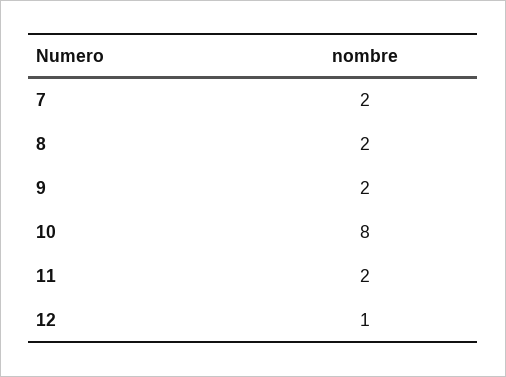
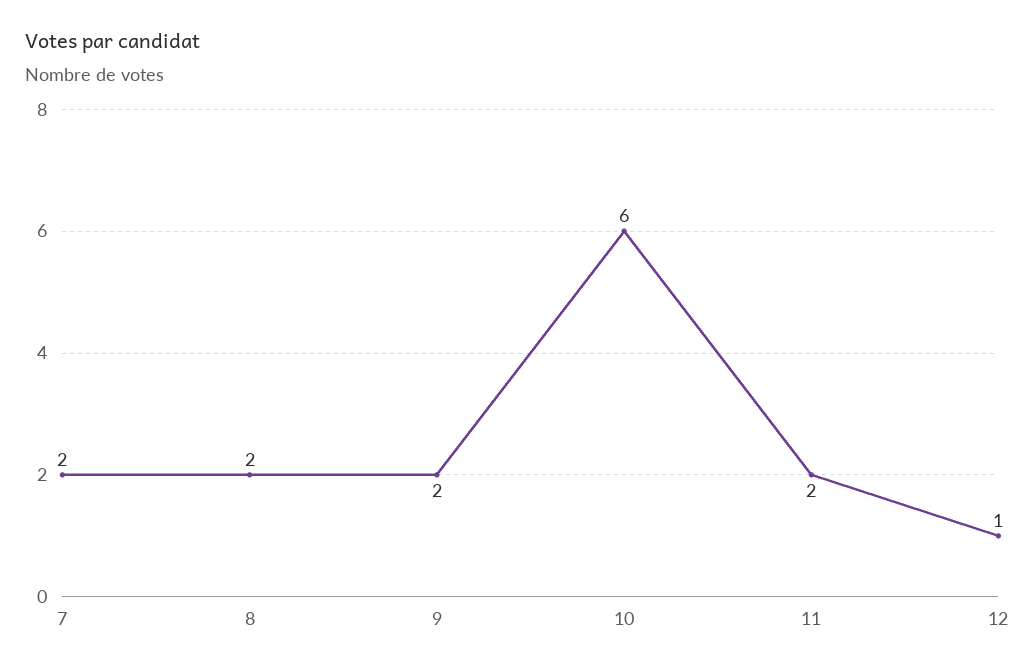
  {
    "7": 2,
    "8": 2,
    "9": 2,
-   "10": 8,
+   "10": 6,
    "11": 2,
    "12": 1
  }

